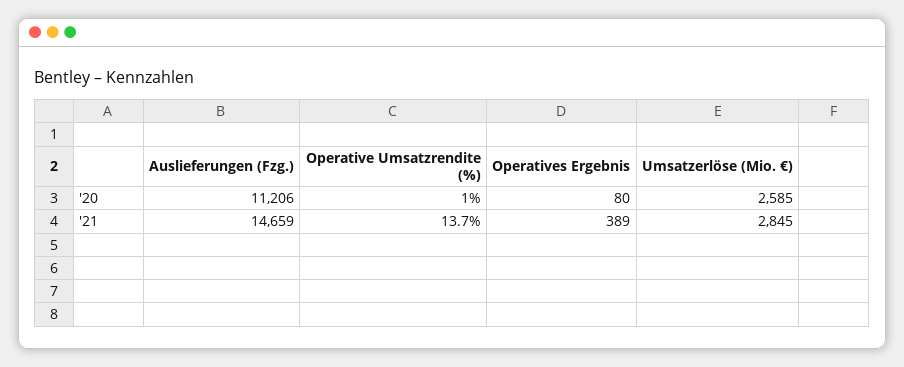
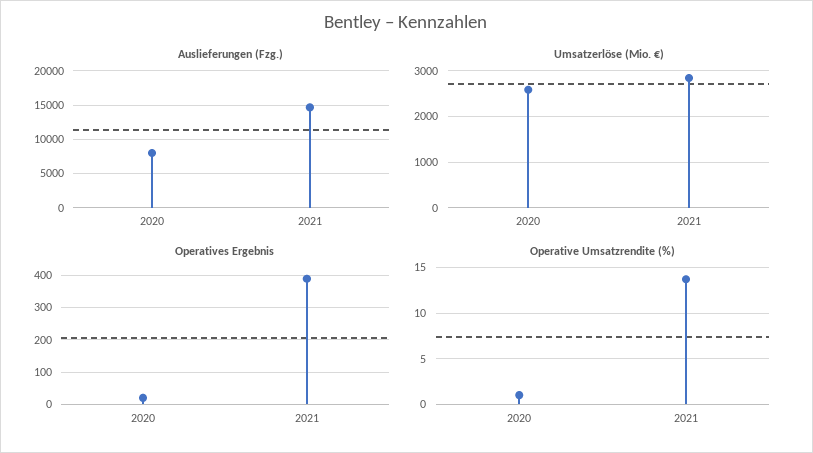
  {
    "Auslieferungen (Fzg.)": {
-     "'20": 11206,
+     "'20": 8000,
      "'21": 14659
    },
    "Operative Umsatzrendite (%)": {
      "'20": 1,
      "'21": 13.7
    },
    "Operatives Ergebnis": {
-     "'20": 80,
+     "'20": 20,
      "'21": 389
    },
    "Umsatzerlöse (Mio. €)": {
      "'20": 2585,
      "'21": 2845
    }
  }

